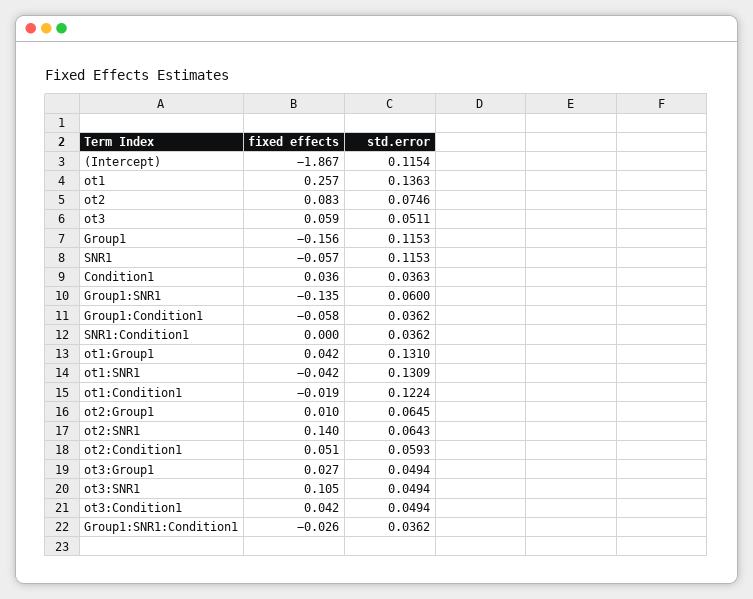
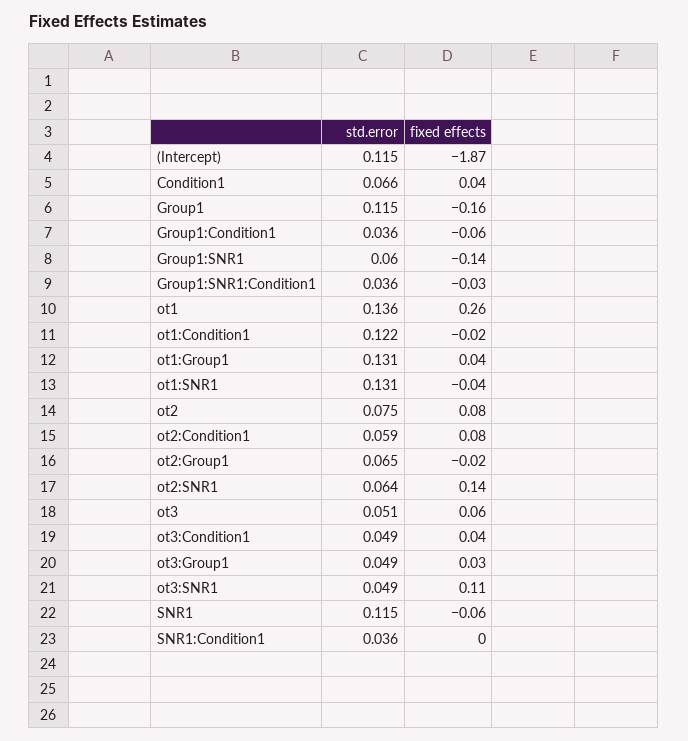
  {
    "fixed effects": {
      "(Intercept)": -1.867,
      "ot1": 0.257,
      "ot2": 0.083,
      "ot3": 0.059,
      "Group1": -0.156,
      "SNR1": -0.057,
      "Condition1": 0.036,
      "Group1:SNR1": -0.135,
      "Group1:Condition1": -0.058,
      "SNR1:Condition1": 0,
      "ot1:Group1": 0.042,
      "ot1:SNR1": -0.042,
      "ot1:Condition1": -0.019,
-     "ot2:Group1": 0.01,
+     "ot2:Group1": -0.02,
      "ot2:SNR1": 0.14,
-     "ot2:Condition1": 0.051,
+     "ot2:Condition1": 0.08,
      "ot3:Group1": 0.027,
      "ot3:SNR1": 0.105,
      "ot3:Condition1": 0.042,
      "Group1:SNR1:Condition1": -0.026
    },
    "std.error": {
      "(Intercept)": 0.1154,
      "ot1": 0.1363,
      "ot2": 0.0746,
      "ot3": 0.0511,
      "Group1": 0.1153,
      "SNR1": 0.1153,
-     "Condition1": 0.0363,
+     "Condition1": 0.066,
      "Group1:SNR1": 0.06,
      "Group1:Condition1": 0.0362,
      "SNR1:Condition1": 0.0362,
      "ot1:Group1": 0.131,
      "ot1:SNR1": 0.1309,
      "ot1:Condition1": 0.1224,
      "ot2:Group1": 0.0645,
      "ot2:SNR1": 0.0643,
      "ot2:Condition1": 0.0593,
      "ot3:Group1": 0.0494,
      "ot3:SNR1": 0.0494,
      "ot3:Condition1": 0.0494,
      "Group1:SNR1:Condition1": 0.0362
    }
  }

